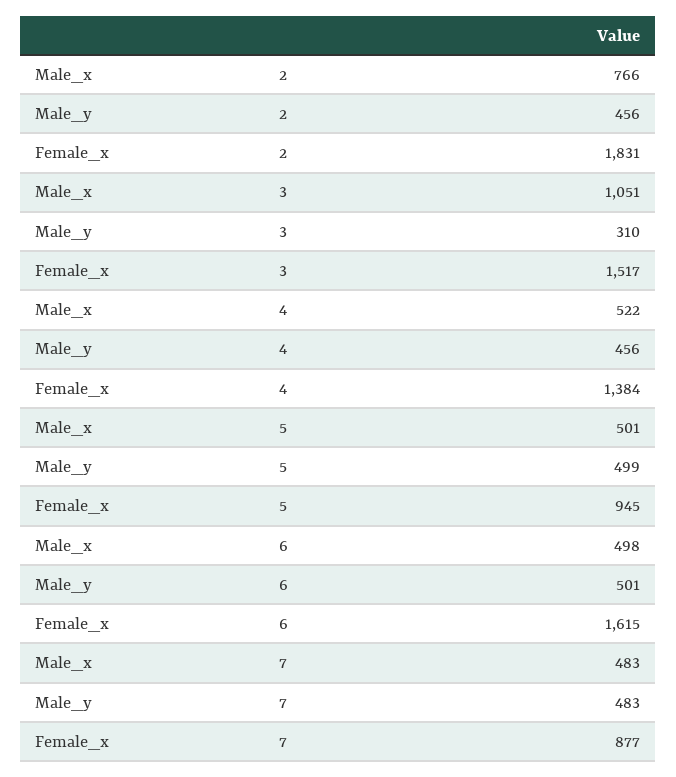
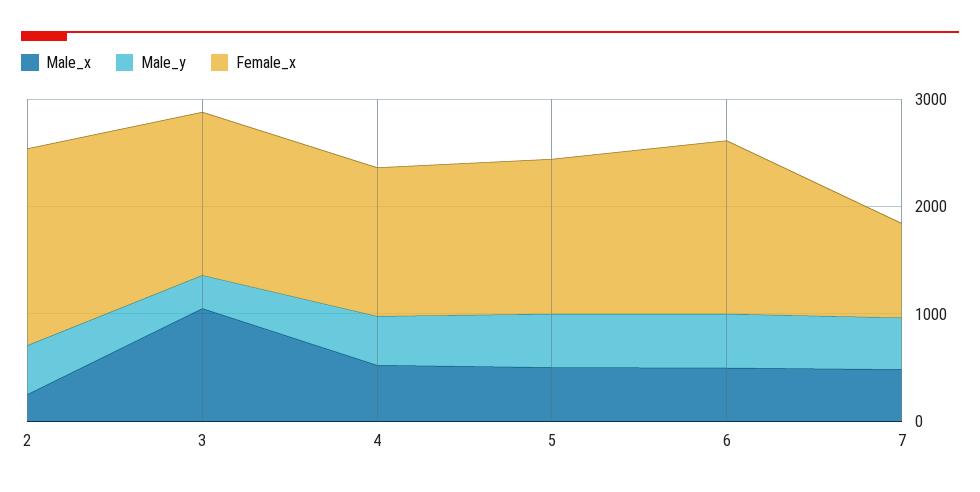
  {
    "Male_x": {
-     "2": 766,
+     "2": 200,
      "3": 1051,
      "4": 522,
      "5": 501,
      "6": 498,
      "7": 483
    },
    "Male_y": {
      "2": 456,
      "3": 310,
      "4": 456,
      "5": 499,
      "6": 501,
      "7": 483
    },
    "Female_x": {
      "2": 1831,
      "3": 1517,
      "4": 1384,
-     "5": 945,
+     "5": 1400,
      "6": 1615,
      "7": 877
    }
  }

